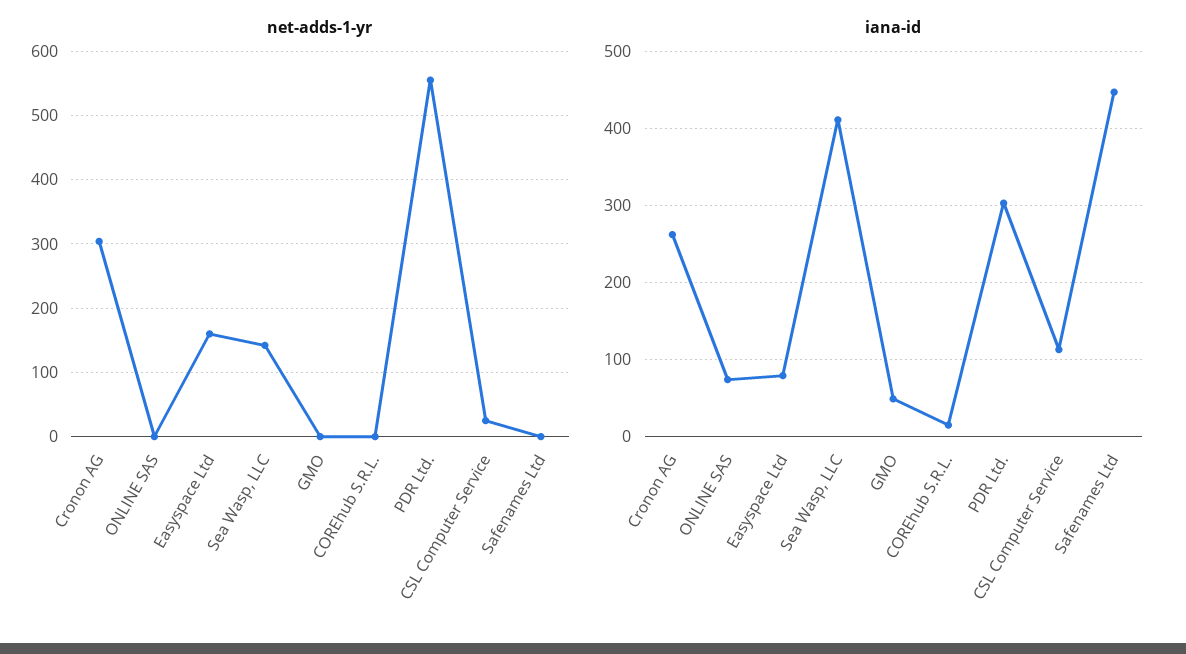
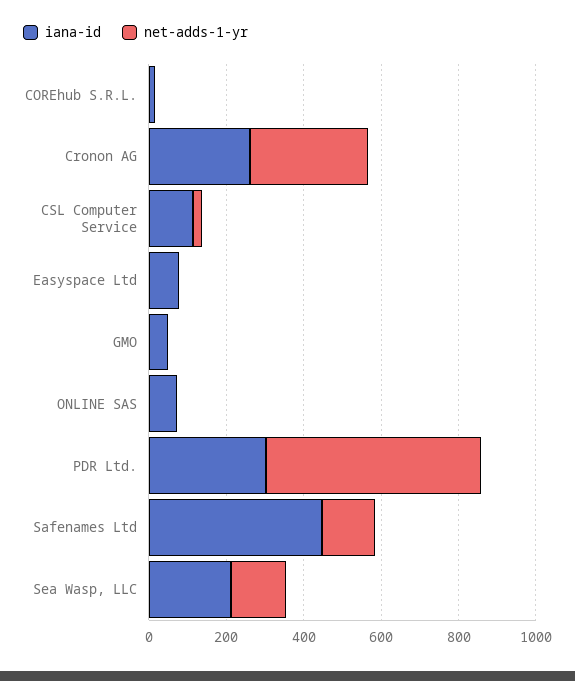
  {
    "net-adds-1-yr": {
      "Cronon AG": 300,
      "ONLINE SAS": 0,
-     "Easyspace Ltd": 160,
+     "Easyspace Ltd": 0,
      "Sea Wasp, LLC": 140,
      "GMO": 0,
      "COREhub S.R.L.": 0,
      "PDR Ltd.": 560,
      "CSL Computer Service": 30,
-     "Safenames Ltd": 0
+     "Safenames Ltd": 150
    },
    "iana-id": {
      "Cronon AG": 260,
      "ONLINE SAS": 70,
      "Easyspace Ltd": 80,
-     "Sea Wasp, LLC": 410,
+     "Sea Wasp, LLC": 200,
      "GMO": 50,
      "COREhub S.R.L.": 20,
      "PDR Ltd.": 300,
      "CSL Computer Service": 110,
      "Safenames Ltd": 450
    }
  }

